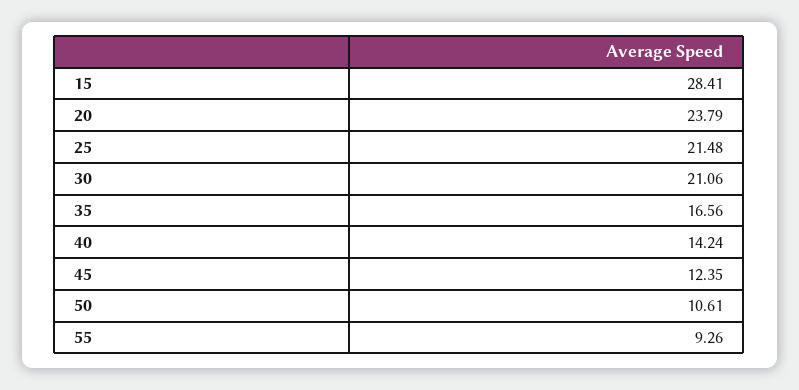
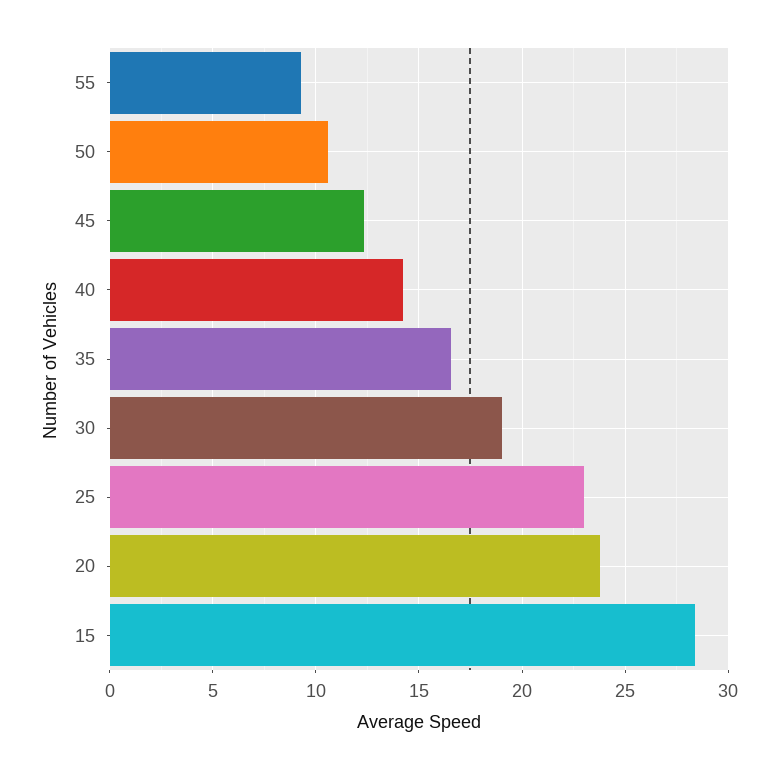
  {
    "15": 28.41,
    "20": 23.79,
-   "25": 21.48,
+   "25": 23,
-   "30": 21.06,
+   "30": 19,
    "35": 16.56,
    "40": 14.24,
    "45": 12.35,
    "50": 10.61,
    "55": 9.26
  }

